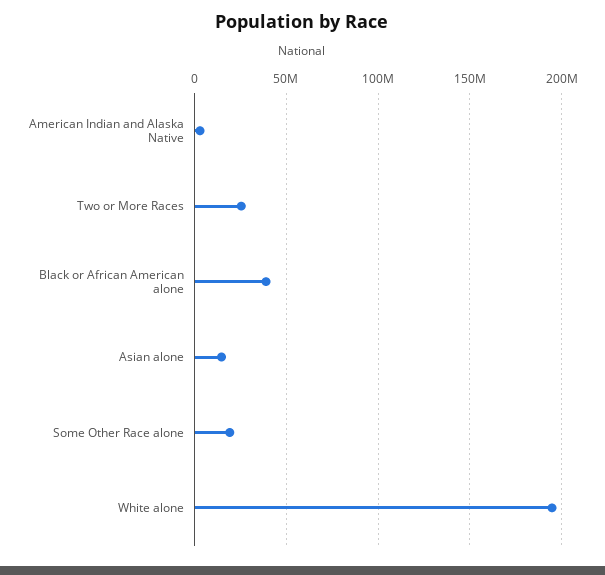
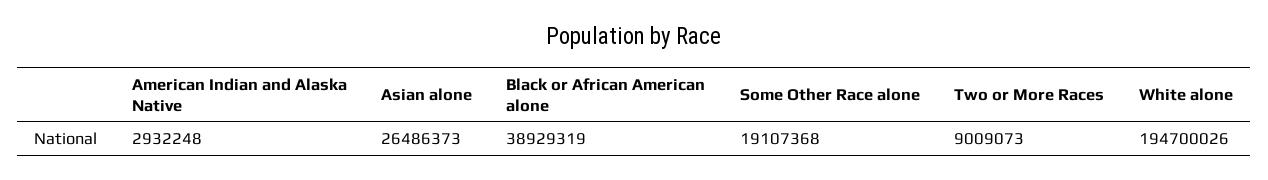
  {
    "American Indian and Alaska Native": 2932248,
-   "Two or More Races": 25000000,
+   "Two or More Races": 9009073,
    "Black or African American alone": 38929319,
-   "Asian alone": 15000000,
+   "Asian alone": 26486373,
    "Some Other Race alone": 19107368,
    "White alone": 194700026
  }

